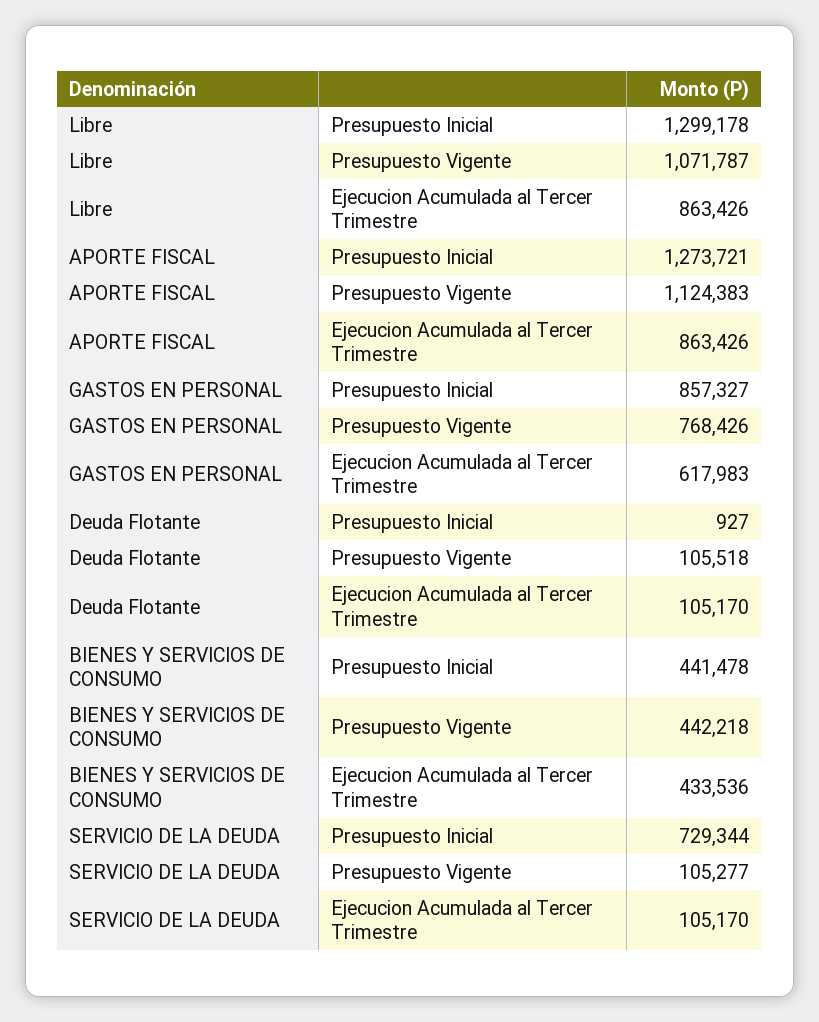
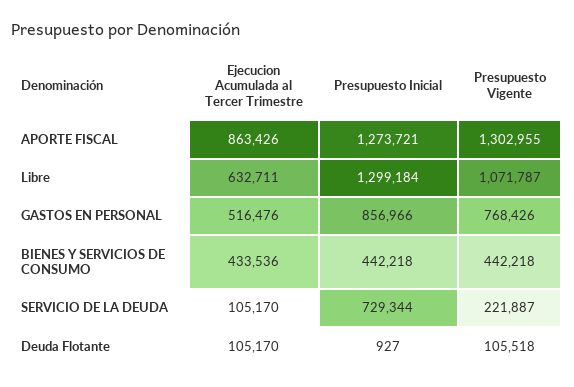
  {
    "Libre": {
-     "Presupuesto Inicial": 1299178,
+     "Presupuesto Inicial": 1299184,
      "Presupuesto Vigente": 1071787,
-     "Ejecucion Acumulada al Tercer Trimestre": 863426
+     "Ejecucion Acumulada al Tercer Trimestre": 632711
    },
    "APORTE FISCAL": {
      "Presupuesto Inicial": 1273721,
-     "Presupuesto Vigente": 1124383,
+     "Presupuesto Vigente": 1302955,
      "Ejecucion Acumulada al Tercer Trimestre": 863426
    },
    "GASTOS EN PERSONAL": {
-     "Presupuesto Inicial": 857327,
+     "Presupuesto Inicial": 856966,
      "Presupuesto Vigente": 768426,
-     "Ejecucion Acumulada al Tercer Trimestre": 617983
+     "Ejecucion Acumulada al Tercer Trimestre": 516476
    },
    "Deuda Flotante": {
      "Presupuesto Inicial": 927,
      "Presupuesto Vigente": 105518,
      "Ejecucion Acumulada al Tercer Trimestre": 105170
    },
    "BIENES Y SERVICIOS DE CONSUMO": {
-     "Presupuesto Inicial": 441478,
+     "Presupuesto Inicial": 442218,
      "Presupuesto Vigente": 442218,
      "Ejecucion Acumulada al Tercer Trimestre": 433536
    },
    "SERVICIO DE LA DEUDA": {
      "Presupuesto Inicial": 729344,
-     "Presupuesto Vigente": 105277,
+     "Presupuesto Vigente": 221887,
      "Ejecucion Acumulada al Tercer Trimestre": 105170
    }
  }

